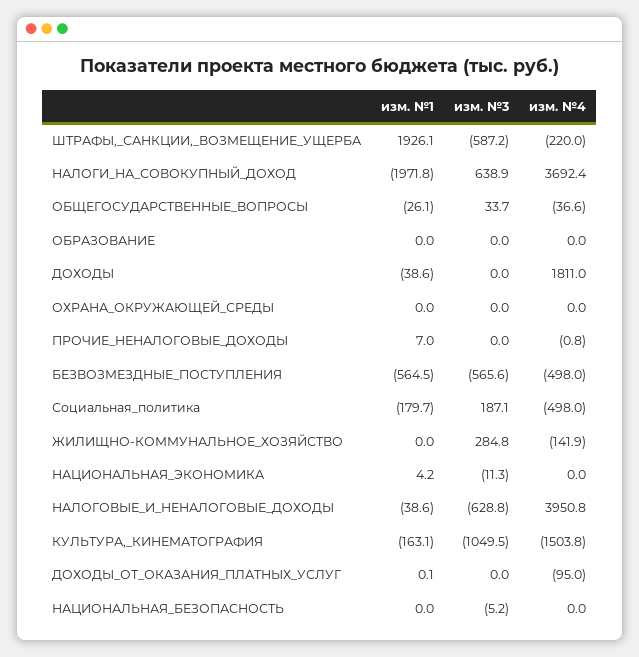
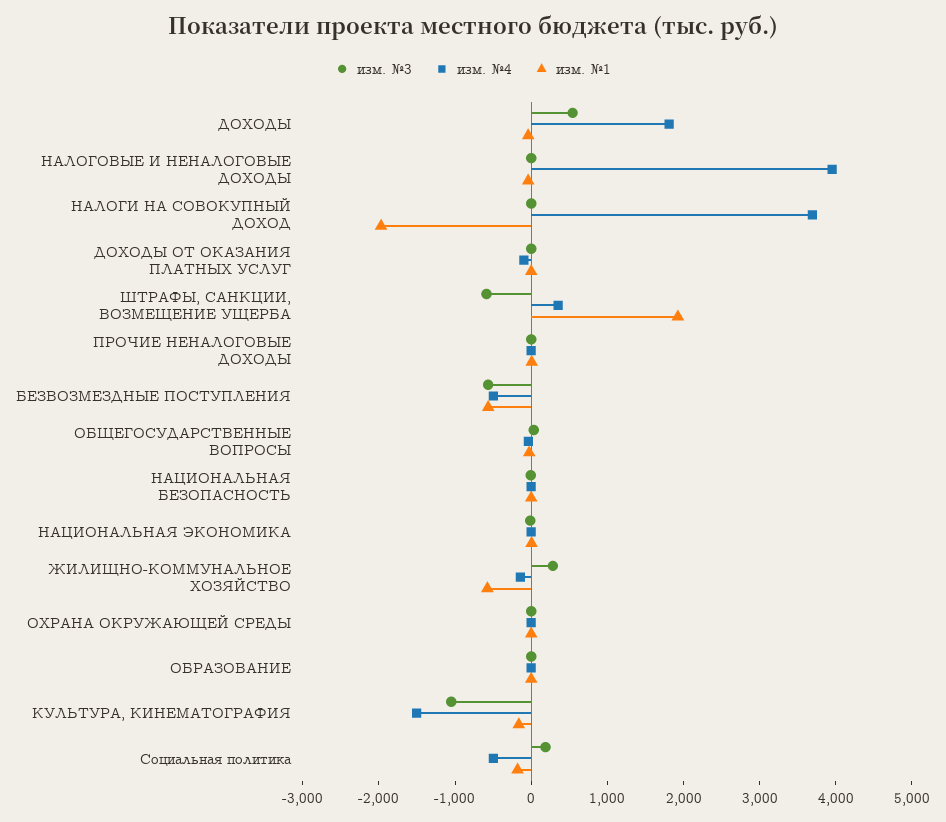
  {
    "изм. №1": {
      "ШТРАФЫ,_САНКЦИИ,_ВОЗМЕЩЕНИЕ_УЩЕРБА": 1926.1,
      "НАЛОГИ_НА_СОВОКУПНЫЙ_ДОХОД": -1971.8,
      "ОБЩЕГОСУДАРСТВЕННЫЕ_ВОПРОСЫ": -26.1,
      "ОБРАЗОВАНИЕ": 0,
      "ДОХОДЫ": -38.6,
      "ОХРАНА_ОКРУЖАЮЩЕЙ_СРЕДЫ": 0,
      "ПРОЧИЕ_НЕНАЛОГОВЫЕ_ДОХОДЫ": 7,
      "БЕЗВОЗМЕЗДНЫЕ_ПОСТУПЛЕНИЯ": -564.5,
      "Социальная_политика": -179.7,
-     "ЖИЛИЩНО-КОММУНАЛЬНОЕ_ХОЗЯЙСТВО": 0,
+     "ЖИЛИЩНО-КОММУНАЛЬНОЕ_ХОЗЯЙСТВО": -600,
      "НАЦИОНАЛЬНАЯ_ЭКОНОМИКА": 4.2,
      "НАЛОГОВЫЕ_И_НЕНАЛОГОВЫЕ_ДОХОДЫ": -38.6,
      "КУЛЬТУРА,_КИНЕМАТОГРАФИЯ": -163.1,
      "ДОХОДЫ_ОТ_ОКАЗАНИЯ_ПЛАТНЫХ_УСЛУГ": 0.1,
      "НАЦИОНАЛЬНАЯ_БЕЗОПАСНОСТЬ": 0
    },
    "изм. №3": {
      "ШТРАФЫ,_САНКЦИИ,_ВОЗМЕЩЕНИЕ_УЩЕРБА": -587.2,
-     "НАЛОГИ_НА_СОВОКУПНЫЙ_ДОХОД": 638.9,
+     "НАЛОГИ_НА_СОВОКУПНЫЙ_ДОХОД": 0,
      "ОБЩЕГОСУДАРСТВЕННЫЕ_ВОПРОСЫ": 33.7,
      "ОБРАЗОВАНИЕ": 0,
-     "ДОХОДЫ": 0,
+     "ДОХОДЫ": 600,
      "ОХРАНА_ОКРУЖАЮЩЕЙ_СРЕДЫ": 0,
      "ПРОЧИЕ_НЕНАЛОГОВЫЕ_ДОХОДЫ": 0,
      "БЕЗВОЗМЕЗДНЫЕ_ПОСТУПЛЕНИЯ": -565.6,
      "Социальная_политика": 187.1,
      "ЖИЛИЩНО-КОММУНАЛЬНОЕ_ХОЗЯЙСТВО": 284.8,
      "НАЦИОНАЛЬНАЯ_ЭКОНОМИКА": -11.3,
-     "НАЛОГОВЫЕ_И_НЕНАЛОГОВЫЕ_ДОХОДЫ": -628.8,
+     "НАЛОГОВЫЕ_И_НЕНАЛОГОВЫЕ_ДОХОДЫ": 0,
      "КУЛЬТУРА,_КИНЕМАТОГРАФИЯ": -1049.5,
      "ДОХОДЫ_ОТ_ОКАЗАНИЯ_ПЛАТНЫХ_УСЛУГ": 0,
      "НАЦИОНАЛЬНАЯ_БЕЗОПАСНОСТЬ": -5.2
    },
    "изм. №4": {
-     "ШТРАФЫ,_САНКЦИИ,_ВОЗМЕЩЕНИЕ_УЩЕРБА": -220,
+     "ШТРАФЫ,_САНКЦИИ,_ВОЗМЕЩЕНИЕ_УЩЕРБА": 400,
      "НАЛОГИ_НА_СОВОКУПНЫЙ_ДОХОД": 3692.4,
      "ОБЩЕГОСУДАРСТВЕННЫЕ_ВОПРОСЫ": -36.6,
      "ОБРАЗОВАНИЕ": 0,
      "ДОХОДЫ": 1811,
      "ОХРАНА_ОКРУЖАЮЩЕЙ_СРЕДЫ": 0,
      "ПРОЧИЕ_НЕНАЛОГОВЫЕ_ДОХОДЫ": -0.8,
      "БЕЗВОЗМЕЗДНЫЕ_ПОСТУПЛЕНИЯ": -498,
      "Социальная_политика": -498,
      "ЖИЛИЩНО-КОММУНАЛЬНОЕ_ХОЗЯЙСТВО": -141.9,
      "НАЦИОНАЛЬНАЯ_ЭКОНОМИКА": 0,
      "НАЛОГОВЫЕ_И_НЕНАЛОГОВЫЕ_ДОХОДЫ": 3950.8,
      "КУЛЬТУРА,_КИНЕМАТОГРАФИЯ": -1503.8,
      "ДОХОДЫ_ОТ_ОКАЗАНИЯ_ПЛАТНЫХ_УСЛУГ": -95,
      "НАЦИОНАЛЬНАЯ_БЕЗОПАСНОСТЬ": 0
    }
  }

